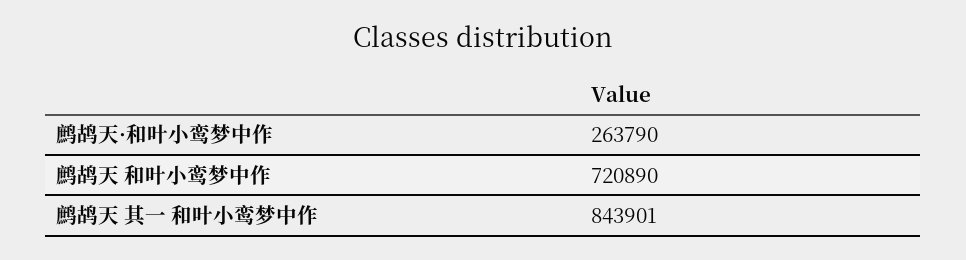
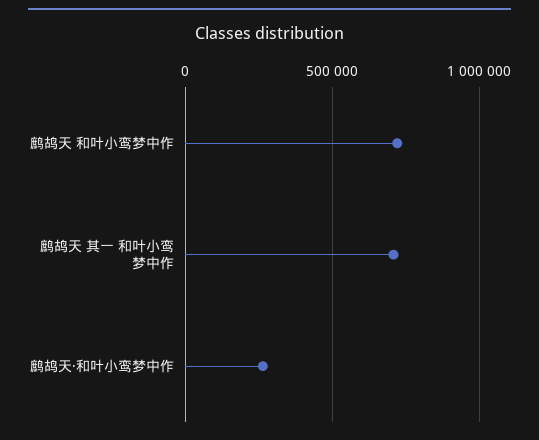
  {
    "鹧鸪天·和叶小鸾梦中作": 263790,
    "鹧鸪天 和叶小鸾梦中作": 720890,
-   "鹧鸪天 其一 和叶小鸾梦中作": 843901
+   "鹧鸪天 其一 和叶小鸾梦中作": 700000
  }

